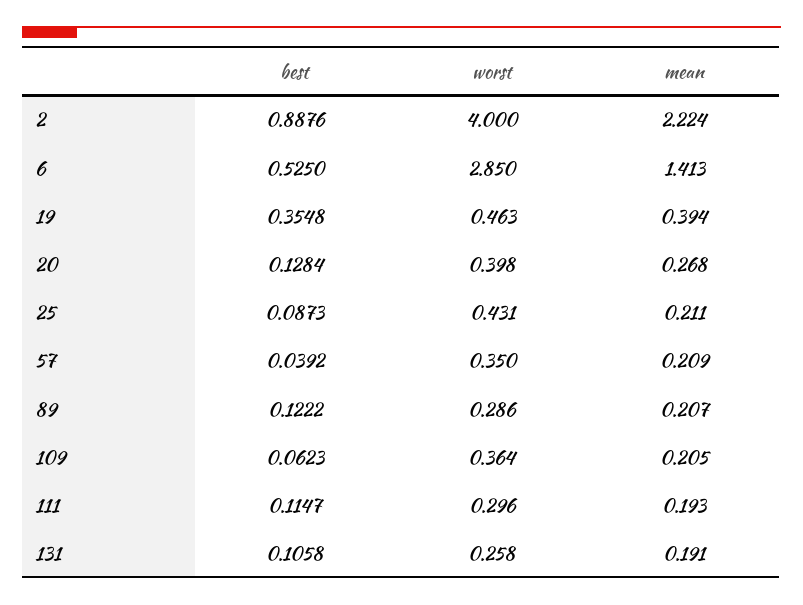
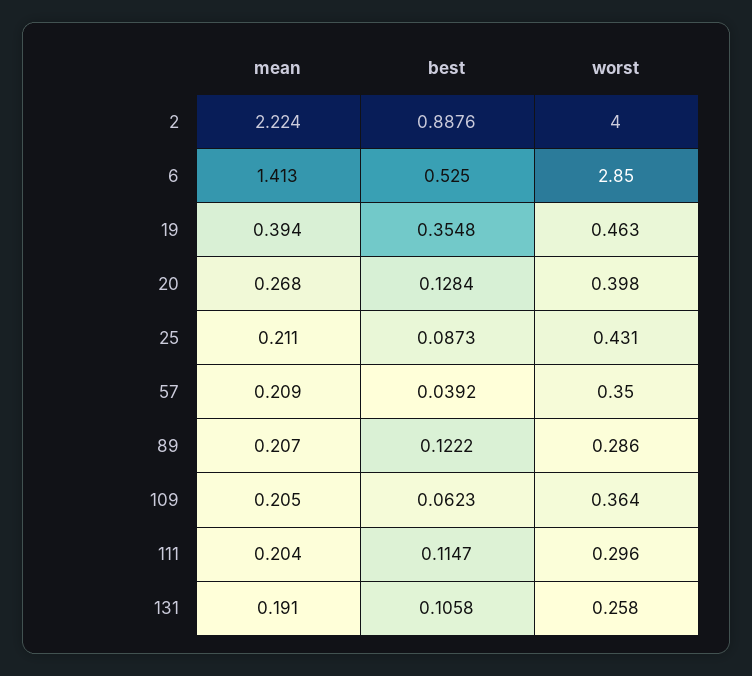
  {
    "best": {
      "2": 0.8876,
      "6": 0.525,
      "19": 0.3548,
      "20": 0.1284,
      "25": 0.0873,
      "57": 0.0392,
      "89": 0.1222,
      "109": 0.0623,
      "111": 0.1147,
      "131": 0.1058
    },
    "worst": {
      "2": 4,
      "6": 2.85,
      "19": 0.463,
      "20": 0.398,
      "25": 0.431,
      "57": 0.35,
      "89": 0.286,
      "109": 0.364,
      "111": 0.296,
      "131": 0.258
    },
    "mean": {
      "2": 2.224,
      "6": 1.413,
      "19": 0.394,
      "20": 0.268,
      "25": 0.211,
      "57": 0.209,
      "89": 0.207,
      "109": 0.205,
-     "111": 0.193,
+     "111": 0.204,
      "131": 0.191
    }
  }

